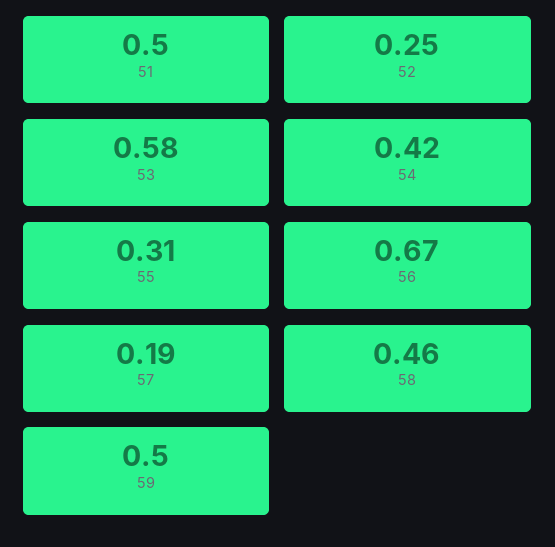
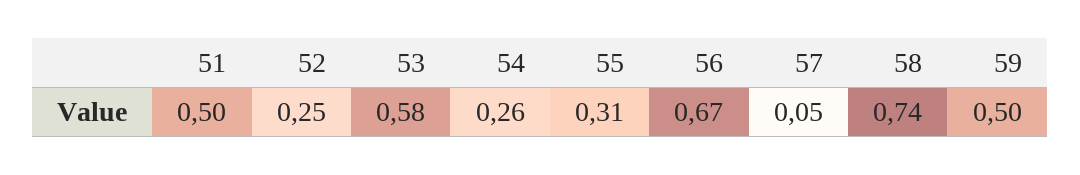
  {
    "51": 0.5,
    "52": 0.25,
    "53": 0.58,
-   "54": 0.42,
+   "54": 0.26,
    "55": 0.31,
    "56": 0.67,
-   "57": 0.19,
+   "57": 0.05,
-   "58": 0.46,
+   "58": 0.74,
    "59": 0.5
  }

